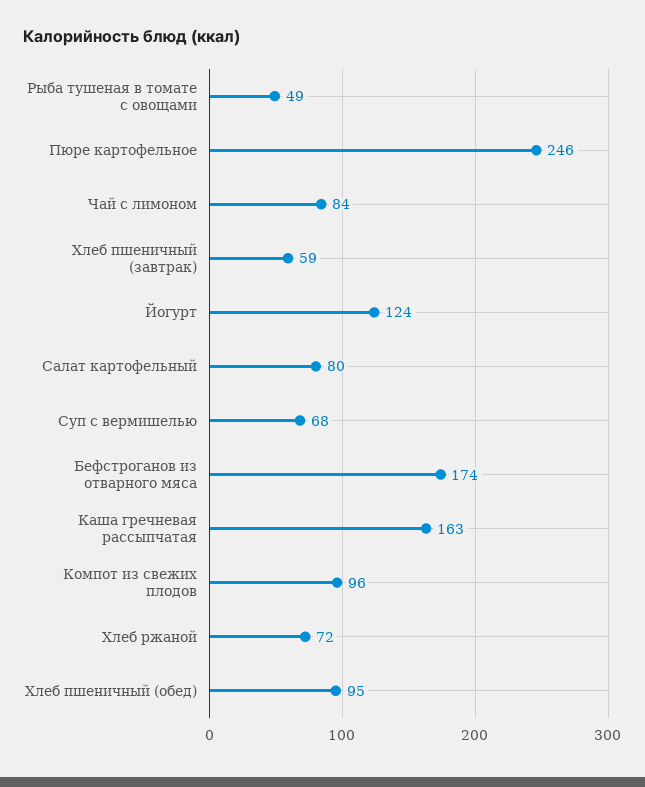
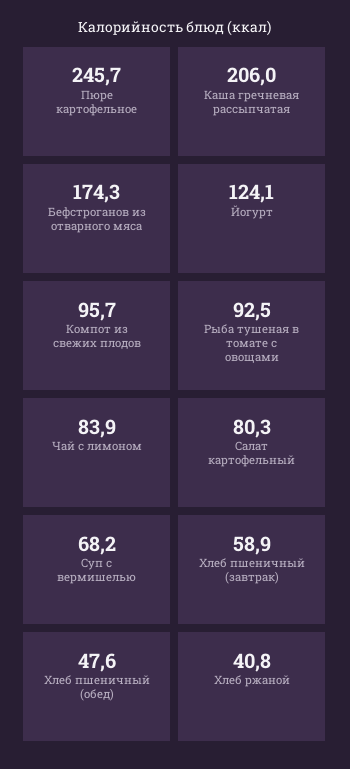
  {
-   "Рыба тушеная в томате с овощами": 49,
+   "Рыба тушеная в томате с овощами": 92.5,
    "Пюре картофельное": 245.7,
    "Чай с лимоном": 83.9,
    "Хлеб пшеничный (завтрак)": 58.9,
    "Йогурт": 124.1,
    "Салат картофельный": 80.3,
    "Суп с вермишелью": 68.2,
    "Бефстроганов из отварного мяса": 174.3,
-   "Каша гречневая рассыпчатая": 163,
+   "Каша гречневая рассыпчатая": 206,
    "Компот из свежих плодов": 95.7,
-   "Хлеб ржаной": 72,
+   "Хлеб ржаной": 40.8,
-   "Хлеб пшеничный (обед)": 95
+   "Хлеб пшеничный (обед)": 47.6
  }

